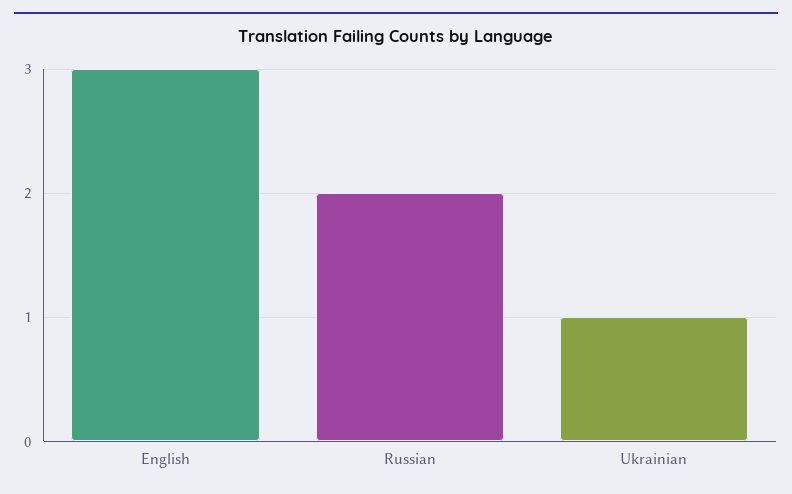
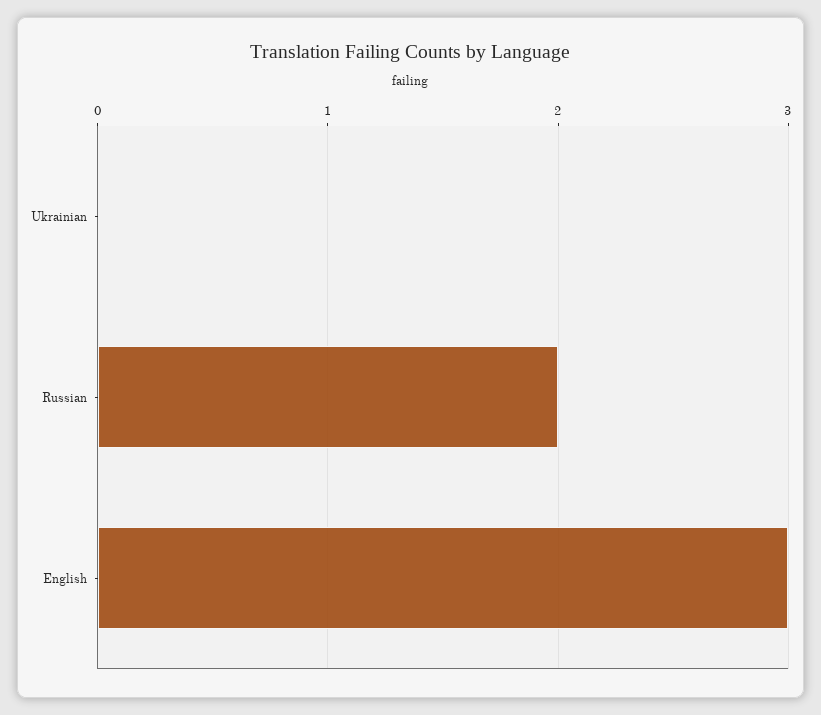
  {
    "English": 3,
    "Russian": 2,
-   "Ukrainian": 1
+   "Ukrainian": 0
  }

